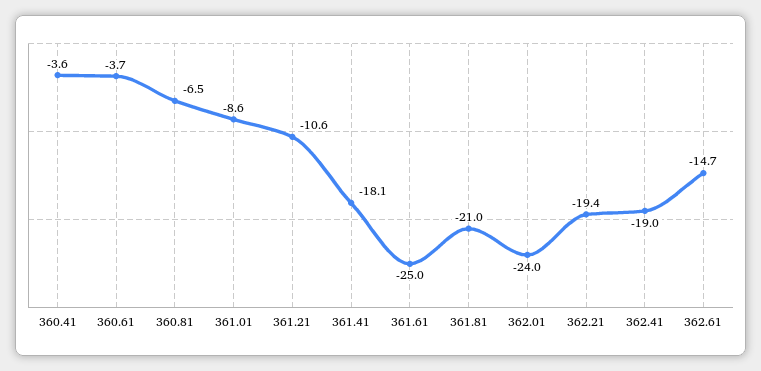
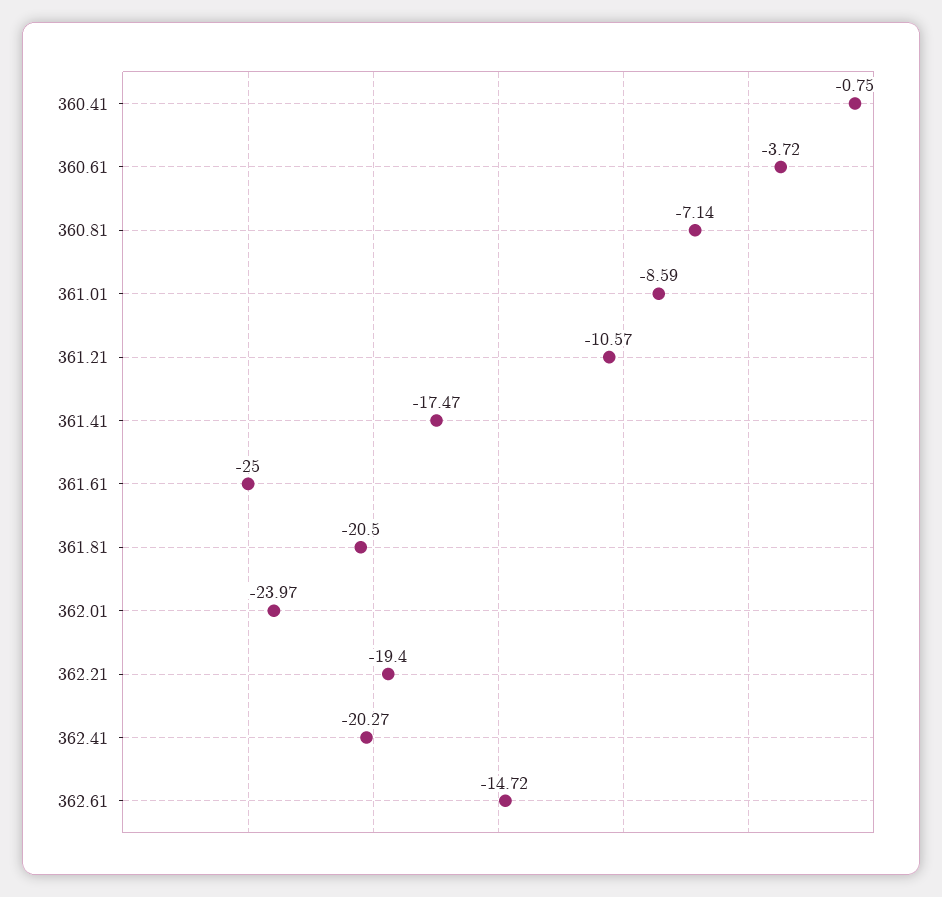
  {
-   "360.41": -3.6,
+   "360.41": -0.75,
    "360.61": -3.72,
-   "360.81": -6.5,
+   "360.81": -7.14,
    "361.01": -8.59,
    "361.21": -10.57,
-   "361.41": -18.1,
+   "361.41": -17.47,
    "361.61": -25,
-   "361.81": -21,
+   "361.81": -20.5,
    "362.01": -23.97,
    "362.21": -19.4,
-   "362.41": -19,
+   "362.41": -20.27,
    "362.61": -14.72
  }

